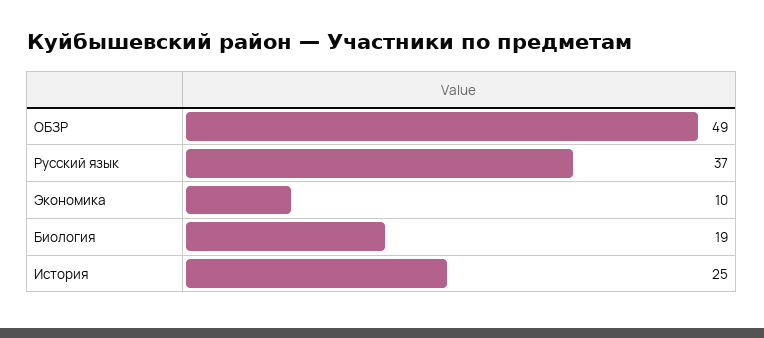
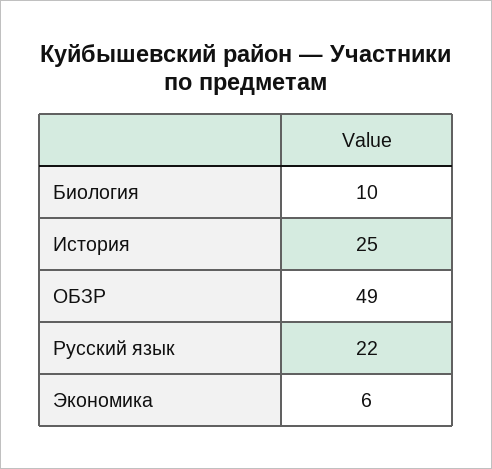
  {
    "ОБЗР": 49,
-   "Русский язык": 37,
+   "Русский язык": 22,
-   "Экономика": 10,
+   "Экономика": 6,
-   "Биология": 19,
+   "Биология": 10,
    "История": 25
  }

